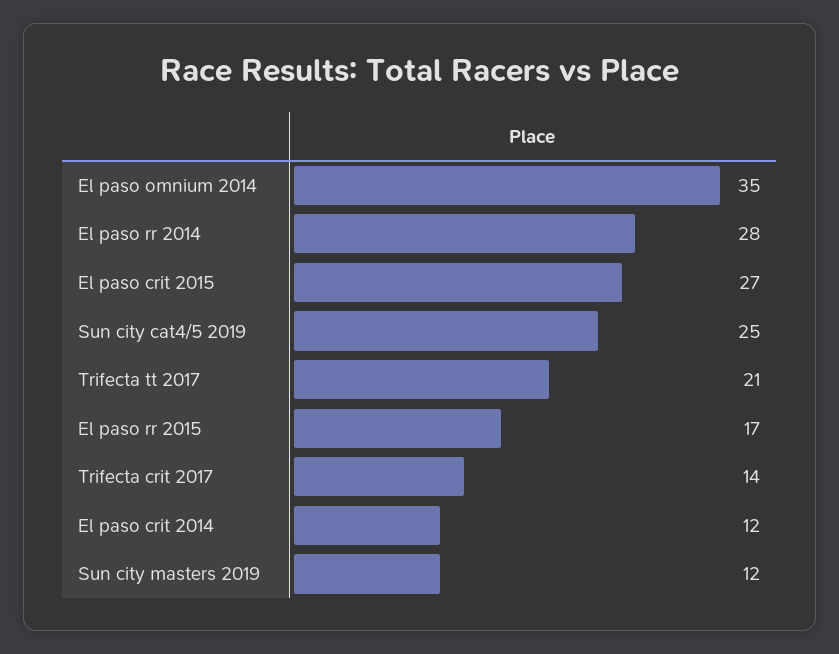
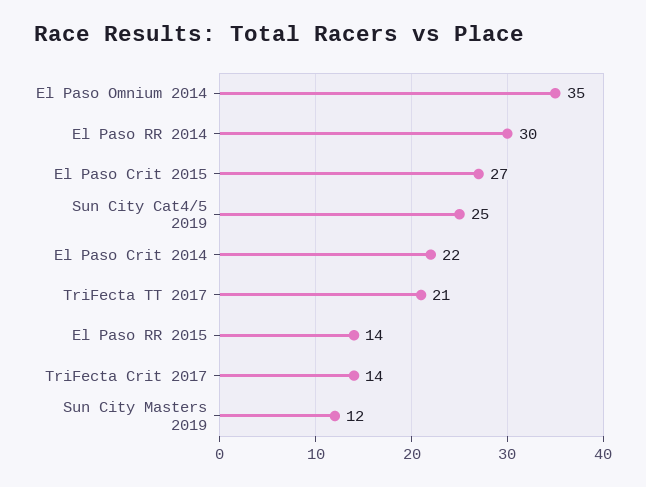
  {
    "El paso omnium 2014": 35,
-   "El paso rr 2014": 28,
+   "El paso rr 2014": 30,
    "El paso crit 2015": 27,
    "Sun city cat4/5 2019": 25,
    "Trifecta tt 2017": 21,
-   "El paso rr 2015": 17,
+   "El paso rr 2015": 14,
    "Trifecta crit 2017": 14,
-   "El paso crit 2014": 12,
+   "El paso crit 2014": 22,
    "Sun city masters 2019": 12
  }

